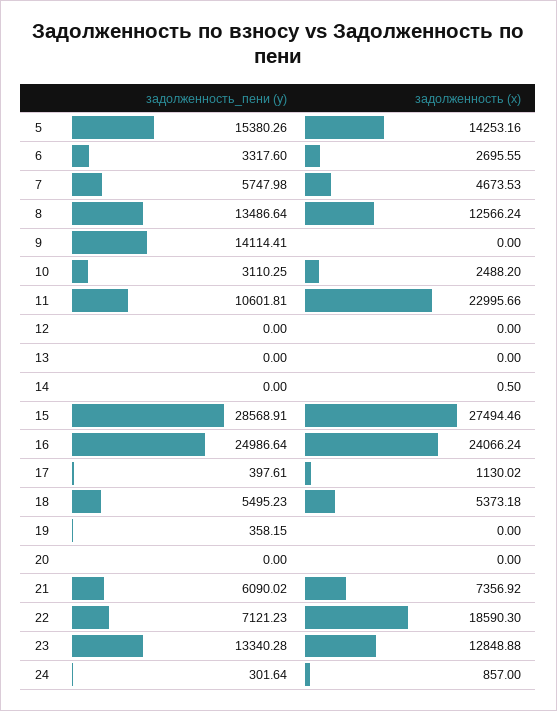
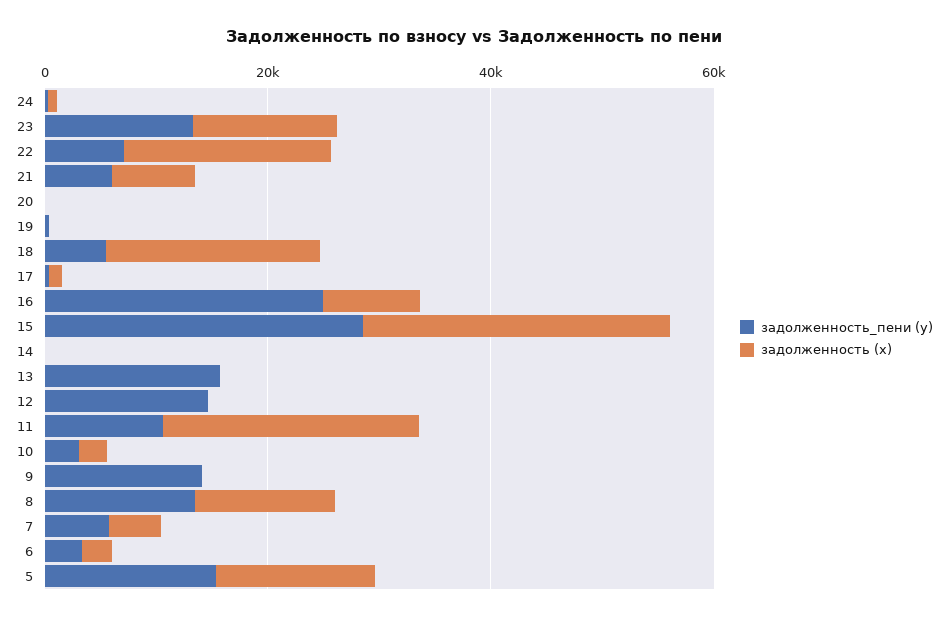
  {
    "задолженность_пени (y)": {
      "5": 15380.26,
      "6": 3317.6,
      "7": 5747.98,
      "8": 13486.64,
      "9": 14114.41,
      "10": 3110.25,
      "11": 10601.81,
-     "12": 0,
+     "12": 15000,
-     "13": 0,
+     "13": 15000,
      "14": 0,
      "15": 28568.91,
      "16": 24986.64,
      "17": 397.61,
      "18": 5495.23,
      "19": 358.15,
      "20": 0,
      "21": 6090.02,
      "22": 7121.23,
      "23": 13340.28,
      "24": 301.64
    },
    "задолженность (x)": {
      "5": 14253.16,
      "6": 2695.55,
      "7": 4673.53,
      "8": 12566.24,
      "9": 0,
      "10": 2488.2,
      "11": 22995.66,
      "12": 0,
      "13": 0,
      "14": 0.5,
      "15": 27494.46,
-     "16": 24066.24,
+     "16": 10000,
      "17": 1130.02,
-     "18": 5373.18,
+     "18": 20000,
      "19": 0,
      "20": 0,
      "21": 7356.92,
      "22": 18590.3,
      "23": 12848.88,
      "24": 857
    }
  }

